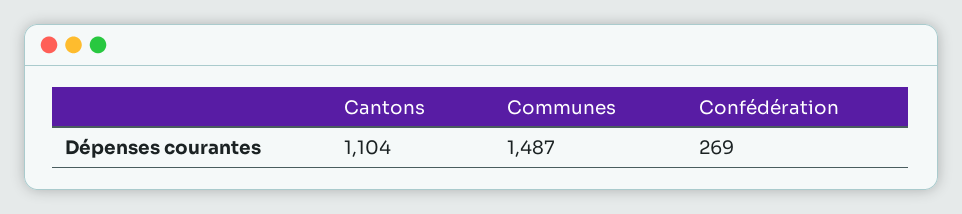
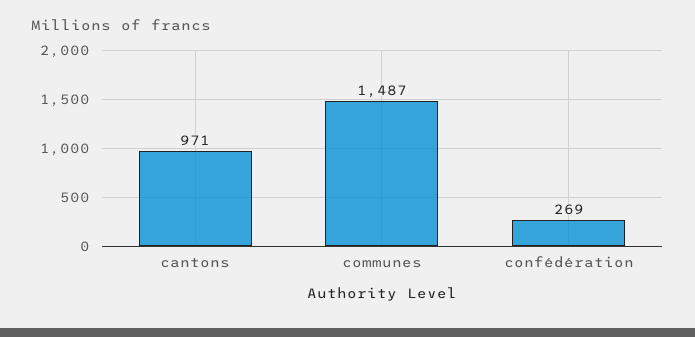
  {
-   "Cantons": 1104,
+   "Cantons": 971,
    "Communes": 1487,
    "Confédération": 269
  }

